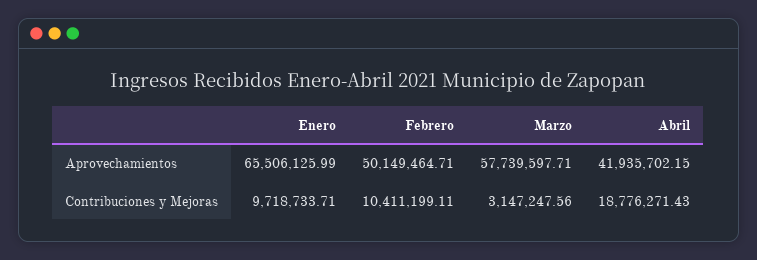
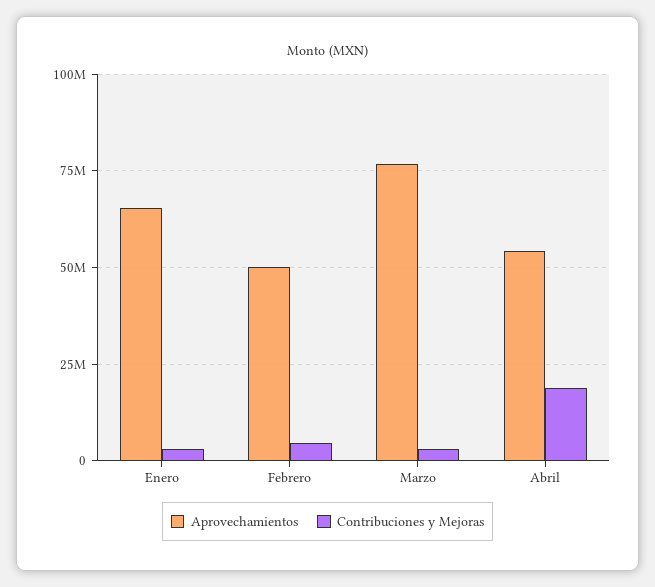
  {
    "Aprovechamientos": {
      "Enero": 65506125.99,
      "Febrero": 50149464.71,
-     "Marzo": 57739597.71,
+     "Marzo": 77500000,
-     "Abril": 41935702.15
+     "Abril": 55000000
    },
    "Contribuciones y Mejoras": {
-     "Enero": 9718733.71,
+     "Enero": 2500000,
-     "Febrero": 10411199.11,
+     "Febrero": 5000000,
      "Marzo": 3147247.56,
      "Abril": 18776271.43
    }
  }

